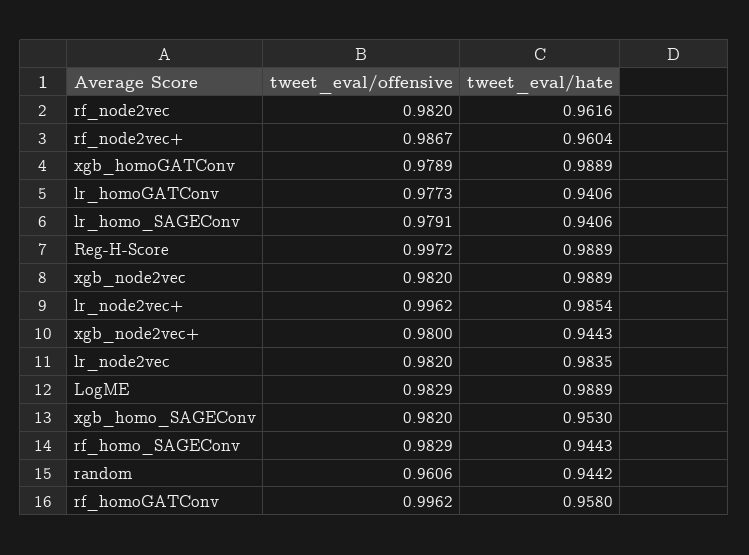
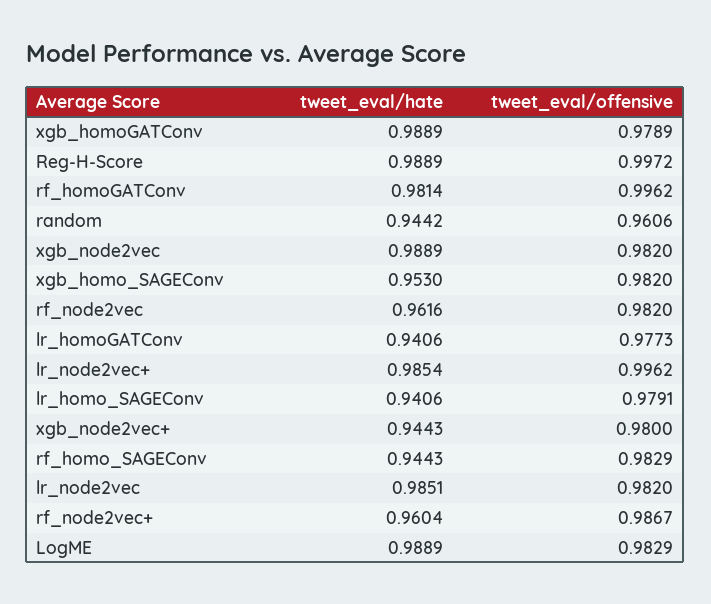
  {
    "tweet_eval/offensive": {
      "rf_node2vec": 0.982,
      "rf_node2vec+": 0.9867,
      "xgb_homoGATConv": 0.9789,
      "lr_homoGATConv": 0.9773,
      "lr_homo_SAGEConv": 0.9791,
      "Reg-H-Score": 0.9972,
      "xgb_node2vec": 0.982,
      "lr_node2vec+": 0.9962,
      "xgb_node2vec+": 0.98,
      "lr_node2vec": 0.982,
      "LogME": 0.9829,
      "xgb_homo_SAGEConv": 0.982,
      "rf_homo_SAGEConv": 0.9829,
      "random": 0.9606,
      "rf_homoGATConv": 0.9962
    },
    "tweet_eval/hate": {
      "rf_node2vec": 0.9616,
      "rf_node2vec+": 0.9604,
      "xgb_homoGATConv": 0.9889,
      "lr_homoGATConv": 0.9406,
      "lr_homo_SAGEConv": 0.9406,
      "Reg-H-Score": 0.9889,
      "xgb_node2vec": 0.9889,
      "lr_node2vec+": 0.9854,
      "xgb_node2vec+": 0.9443,
-     "lr_node2vec": 0.9835,
+     "lr_node2vec": 0.9851,
      "LogME": 0.9889,
      "xgb_homo_SAGEConv": 0.953,
      "rf_homo_SAGEConv": 0.9443,
      "random": 0.9442,
-     "rf_homoGATConv": 0.958
+     "rf_homoGATConv": 0.9814
    }
  }

